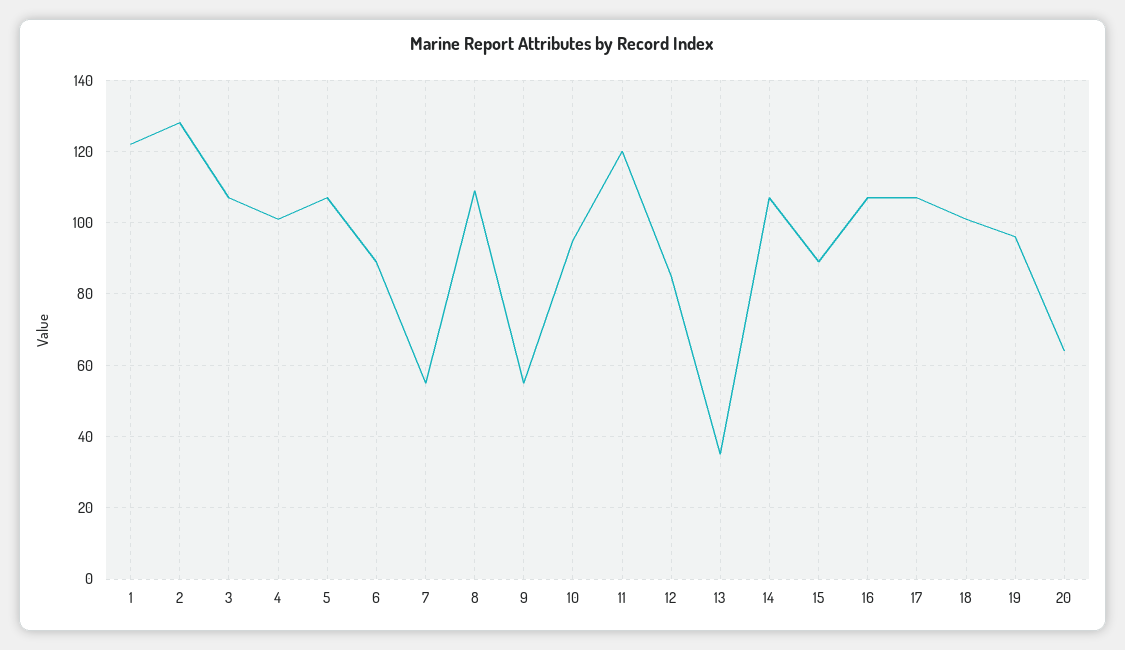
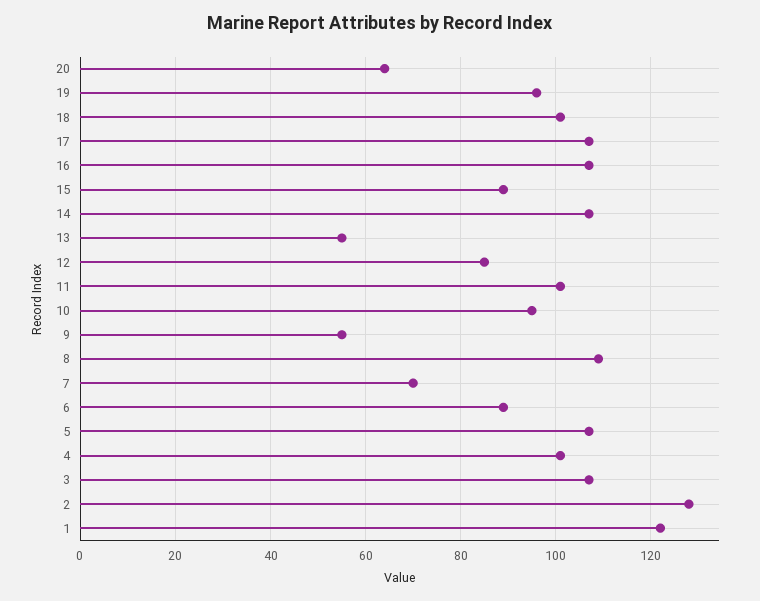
  {
    "1": 120,
    "2": 130,
    "3": 105,
    "4": 100,
    "5": 105,
    "6": 90,
-   "7": 55,
+   "7": 70,
    "8": 110,
    "9": 55,
    "10": 95,
-   "11": 120,
+   "11": 100,
    "12": 85,
-   "13": 35,
+   "13": 55,
    "14": 105,
    "15": 90,
    "16": 105,
    "17": 105,
    "18": 100,
    "19": 95,
    "20": 65
  }

